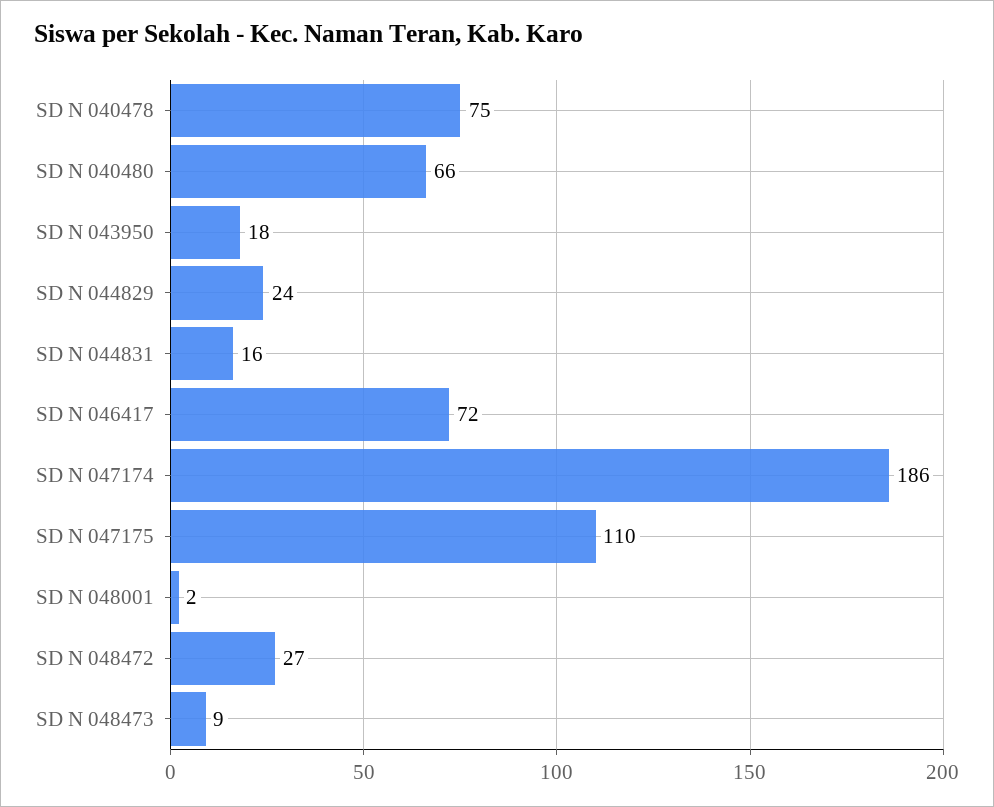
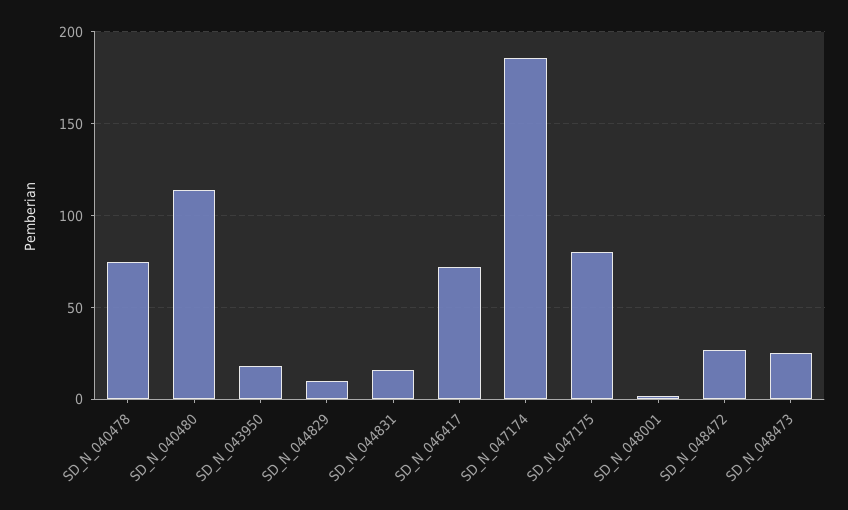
  {
    "SD N 040478": 75,
-   "SD N 040480": 66,
+   "SD N 040480": 115,
    "SD N 043950": 18,
-   "SD N 044829": 24,
+   "SD N 044829": 10,
    "SD N 044831": 16,
    "SD N 046417": 72,
    "SD N 047174": 186,
-   "SD N 047175": 110,
+   "SD N 047175": 80,
    "SD N 048001": 2,
    "SD N 048472": 27,
-   "SD N 048473": 9
+   "SD N 048473": 25
  }

